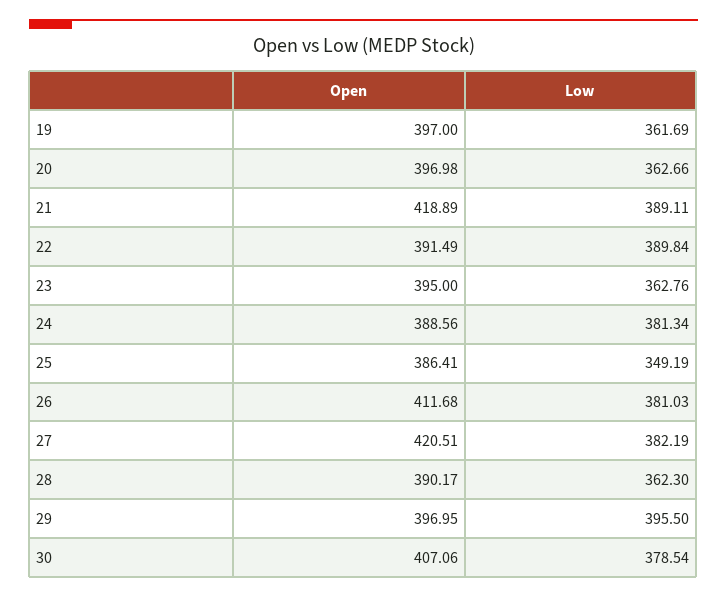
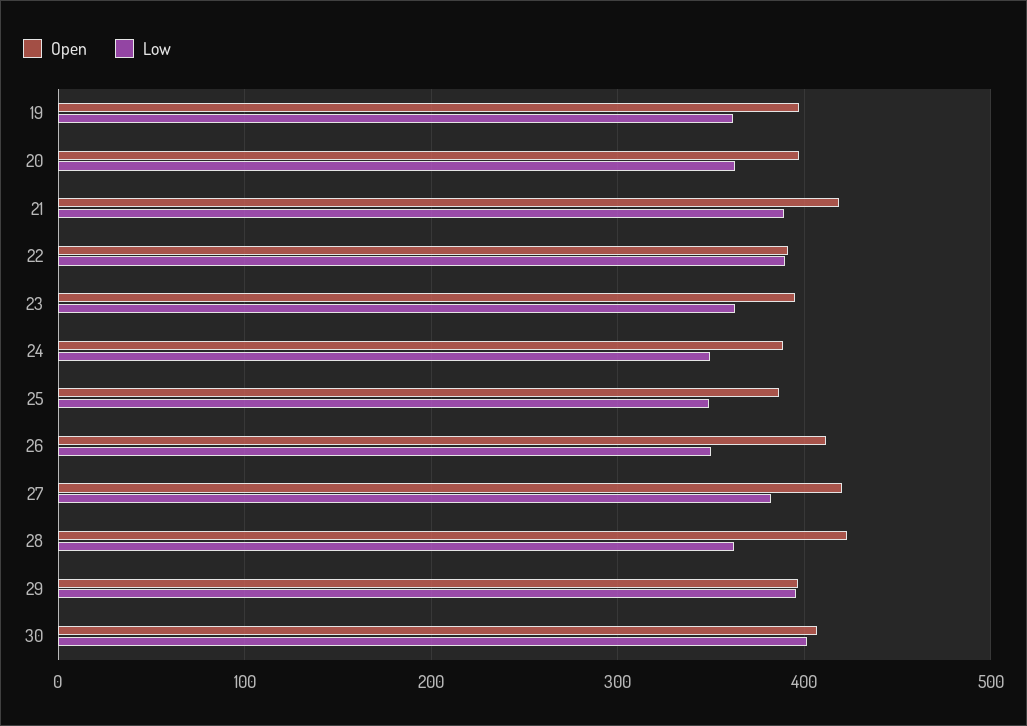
  {
    "Open": {
      "19": 397,
      "20": 396.98,
      "21": 418.89,
      "22": 391.49,
      "23": 395,
      "24": 388.56,
      "25": 386.41,
      "26": 411.68,
      "27": 420.51,
-     "28": 390.17,
+     "28": 420,
      "29": 396.95,
      "30": 407.06
    },
    "Low": {
      "19": 361.69,
      "20": 362.66,
      "21": 389.11,
      "22": 389.84,
      "23": 362.76,
-     "24": 381.34,
+     "24": 350,
      "25": 349.19,
-     "26": 381.03,
+     "26": 350,
      "27": 382.19,
      "28": 362.3,
      "29": 395.5,
-     "30": 378.54
+     "30": 400
    }
  }

